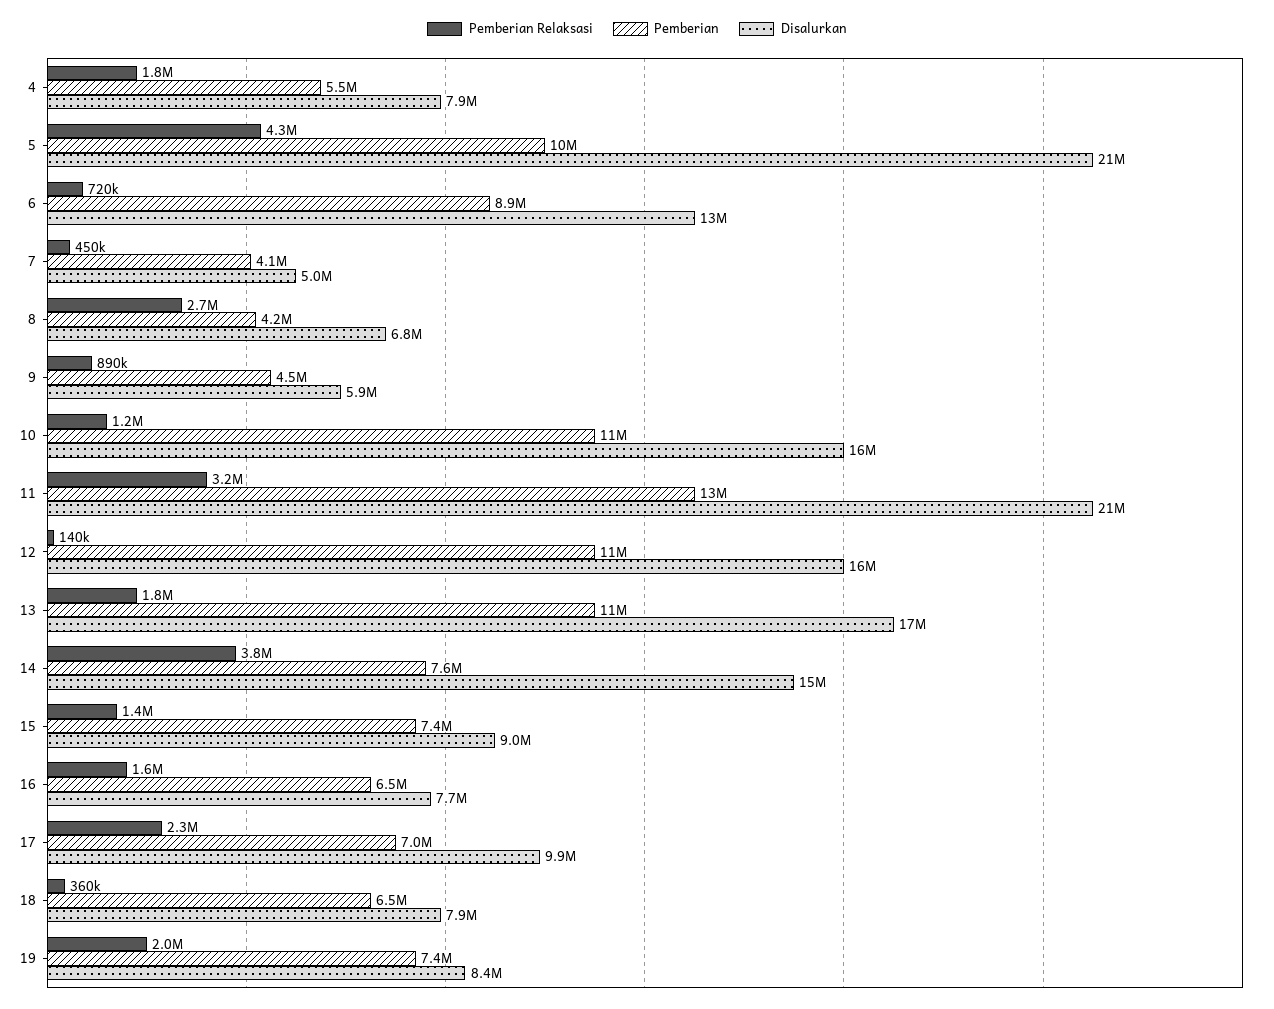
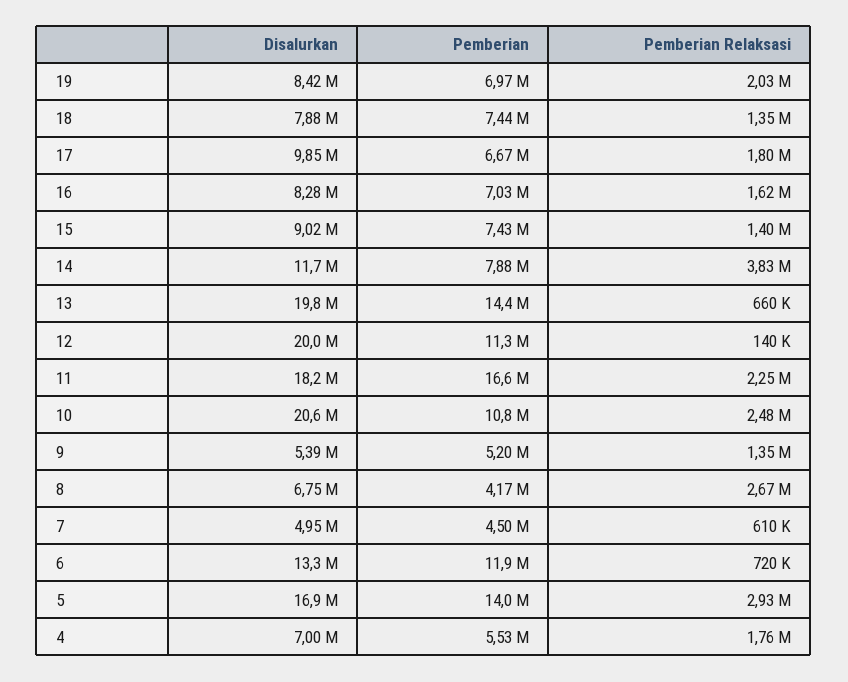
  {
    "Pemberian Relaksasi": {
      "4": 1760000,
-     "5": 4300000,
+     "5": 2930000,
      "6": 720000,
-     "7": 450000,
+     "7": 610000,
      "8": 2670000,
-     "9": 890000,
+     "9": 1350000,
-     "10": 1200000,
+     "10": 2480000,
-     "11": 3200000,
+     "11": 2250000,
      "12": 140000,
-     "13": 1800000,
+     "13": 660000,
      "14": 3830000,
      "15": 1400000,
      "16": 1620000,
-     "17": 2300000,
+     "17": 1800000,
-     "18": 360000,
+     "18": 1350000,
      "19": 2030000
    },
    "Pemberian": {
      "4": 5530000,
-     "5": 10000000,
+     "5": 14000000,
-     "6": 8900000,
+     "6": 11900000,
-     "7": 4100000,
+     "7": 4500000,
      "8": 4170000,
-     "9": 4500000,
+     "9": 5200000,
      "10": 10800000,
-     "11": 13000000,
+     "11": 16600000,
      "12": 11300000,
-     "13": 11000000,
+     "13": 14400000,
-     "14": 7600000,
+     "14": 7880000,
      "15": 7430000,
-     "16": 6500000,
+     "16": 7030000,
-     "17": 7000000,
+     "17": 6670000,
-     "18": 6500000,
+     "18": 7440000,
-     "19": 7400000
+     "19": 6970000
    },
    "Disalurkan": {
-     "4": 7900000,
+     "4": 7000000,
-     "5": 21000000,
+     "5": 16900000,
      "6": 13300000,
      "7": 4950000,
      "8": 6750000,
-     "9": 5900000,
+     "9": 5390000,
-     "10": 16000000,
+     "10": 20600000,
-     "11": 21000000,
+     "11": 18200000,
-     "12": 16000000,
+     "12": 20000000,
-     "13": 17000000,
+     "13": 19800000,
-     "14": 15000000,
+     "14": 11700000,
      "15": 9020000,
-     "16": 7700000,
+     "16": 8280000,
      "17": 9850000,
      "18": 7880000,
      "19": 8420000
    }
  }

